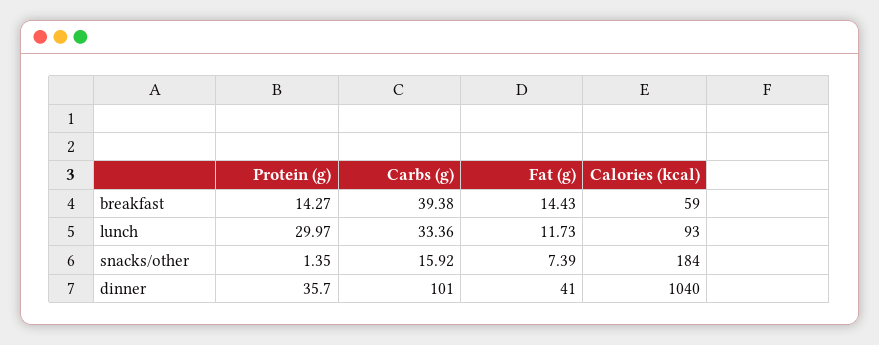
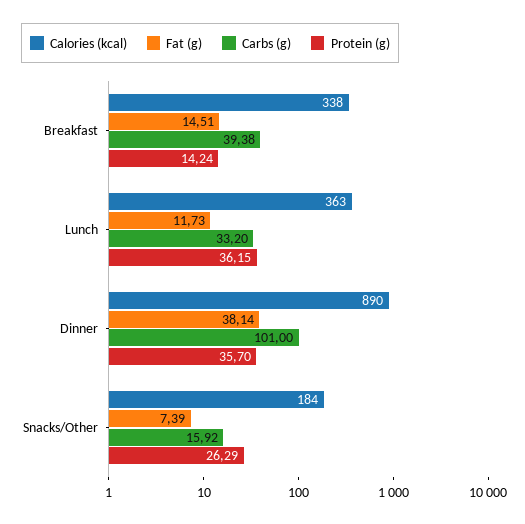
  {
    "Protein (g)": {
-     "breakfast": 14.27,
+     "breakfast": 14.24,
-     "lunch": 29.97,
+     "lunch": 36.15,
-     "snacks/other": 1.35,
+     "snacks/other": 26.29,
      "dinner": 35.7
    },
    "Carbs (g)": {
      "breakfast": 39.38,
-     "lunch": 33.36,
+     "lunch": 33.2,
      "snacks/other": 15.92,
      "dinner": 101
    },
    "Fat (g)": {
-     "breakfast": 14.43,
+     "breakfast": 14.51,
      "lunch": 11.73,
      "snacks/other": 7.39,
-     "dinner": 41
+     "dinner": 38.14
    },
    "Calories (kcal)": {
-     "breakfast": 59,
+     "breakfast": 338,
-     "lunch": 93,
+     "lunch": 363,
      "snacks/other": 184,
-     "dinner": 1040
+     "dinner": 890
    }
  }

